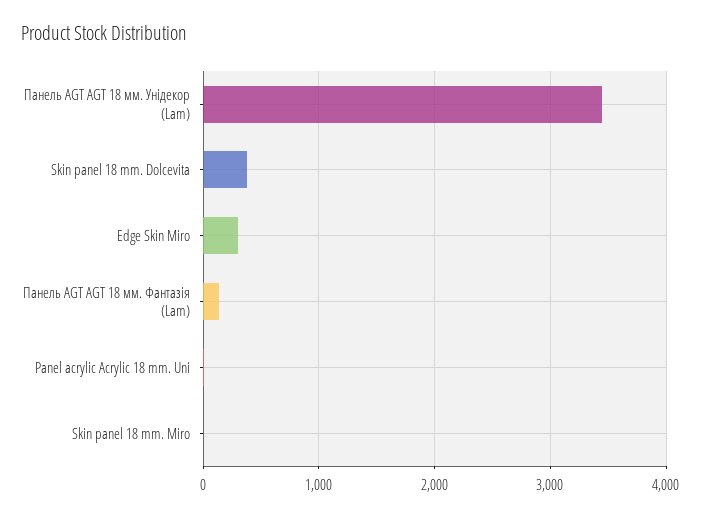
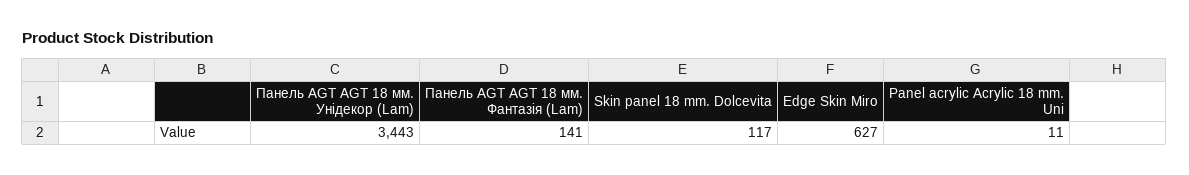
  {
    "Панель AGT AGT 18 мм. Унідекор (Lam)": 3443,
-   "Skin panel 18 mm. Dolcevita": 400,
+   "Skin panel 18 mm. Dolcevita": 117,
-   "Edge Skin Miro": 300,
+   "Edge Skin Miro": 627,
    "Панель AGT AGT 18 мм. Фантазія (Lam)": 141,
-   "Panel acrylic Acrylic 18 mm. Uni": 11,
+   "Panel acrylic Acrylic 18 mm. Uni": 11
-   "Skin panel 18 mm. Miro": 0
  }

